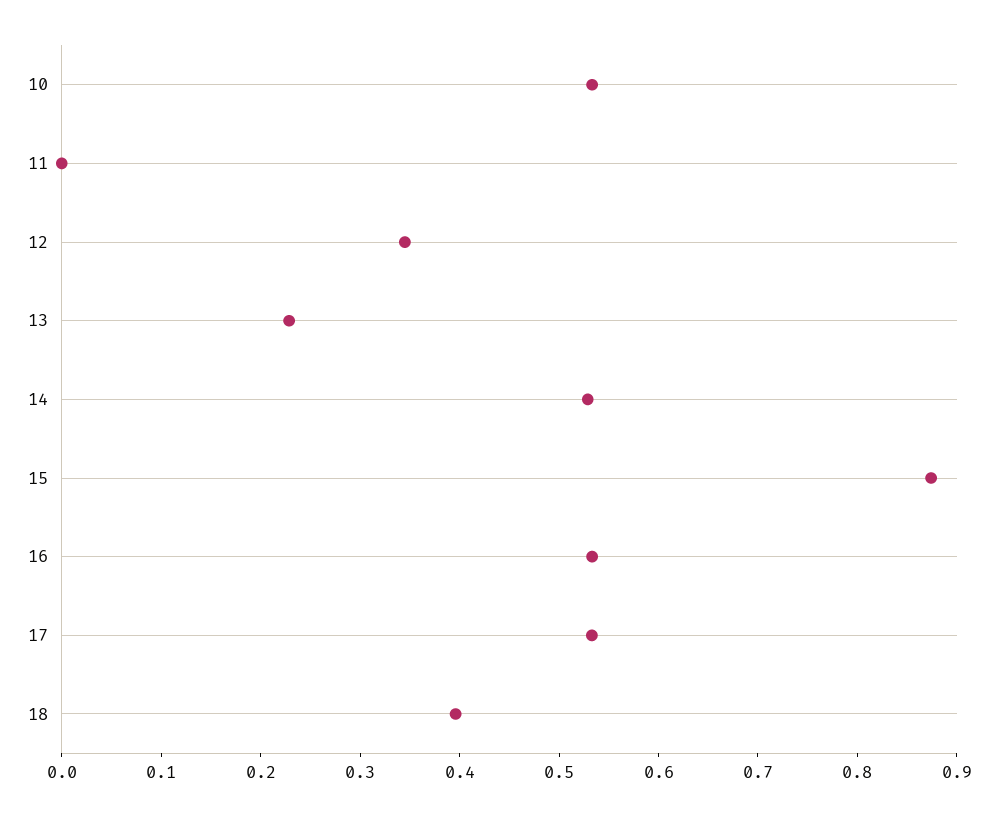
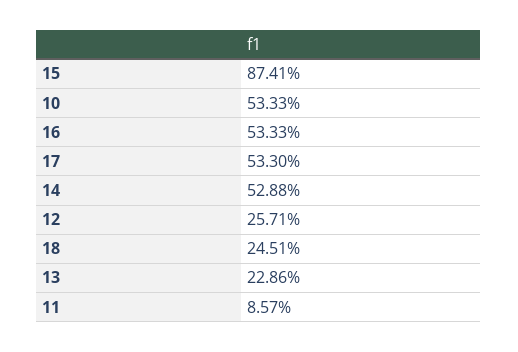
  {
    "10": 0.5333,
-   "11": 0,
+   "11": 0.0857,
-   "12": 0.34,
+   "12": 0.2571,
    "13": 0.2286,
    "14": 0.5288,
    "15": 0.8741,
    "16": 0.5333,
    "17": 0.533,
-   "18": 0.4
+   "18": 0.2451
  }

